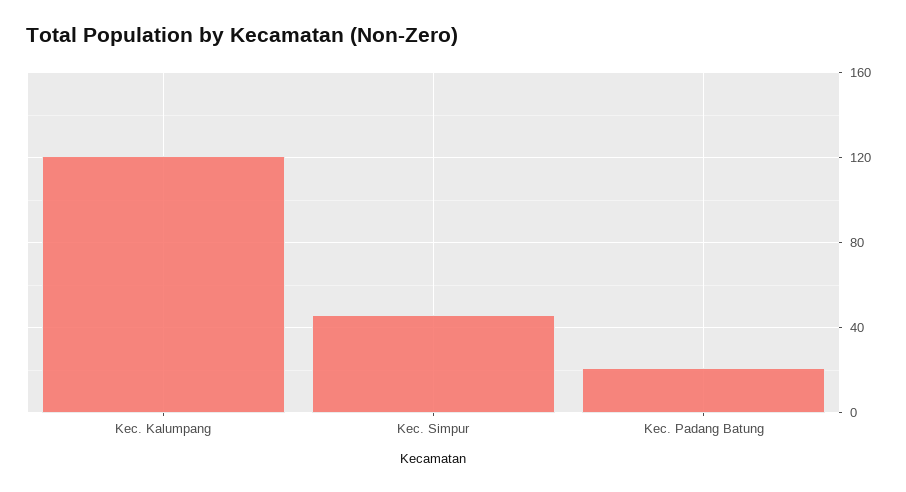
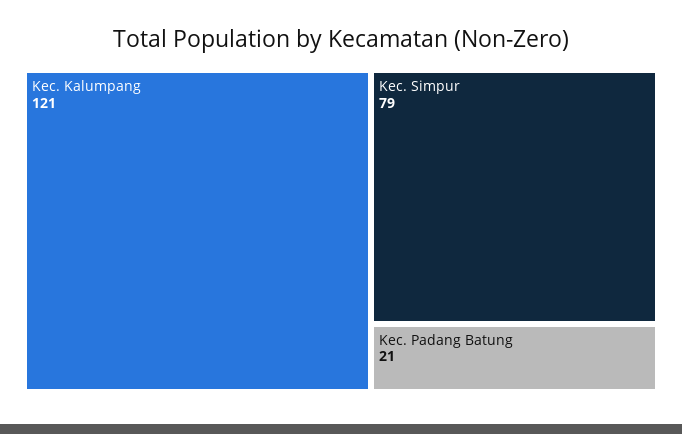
  {
    "Kec. Kalumpang": 121,
-   "Kec. Simpur": 45,
+   "Kec. Simpur": 79,
    "Kec. Padang Batung": 21
  }

